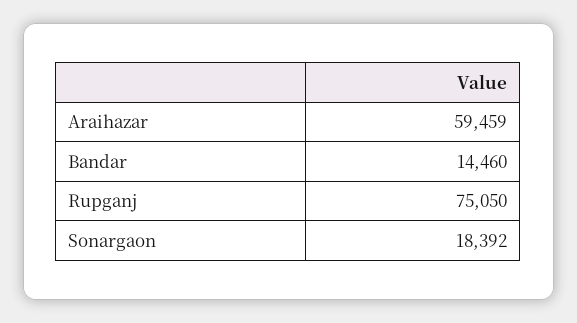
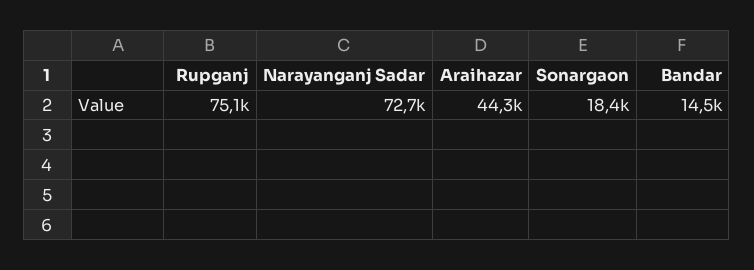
  {
-   "Araihazar": 59459,
+   "Araihazar": 44300,
    "Bandar": 14460,
    "Rupganj": 75050,
-   "Sonargaon": 18392
+   "Sonargaon": 18392,
+   "Narayanganj Sadar": 72700
  }

